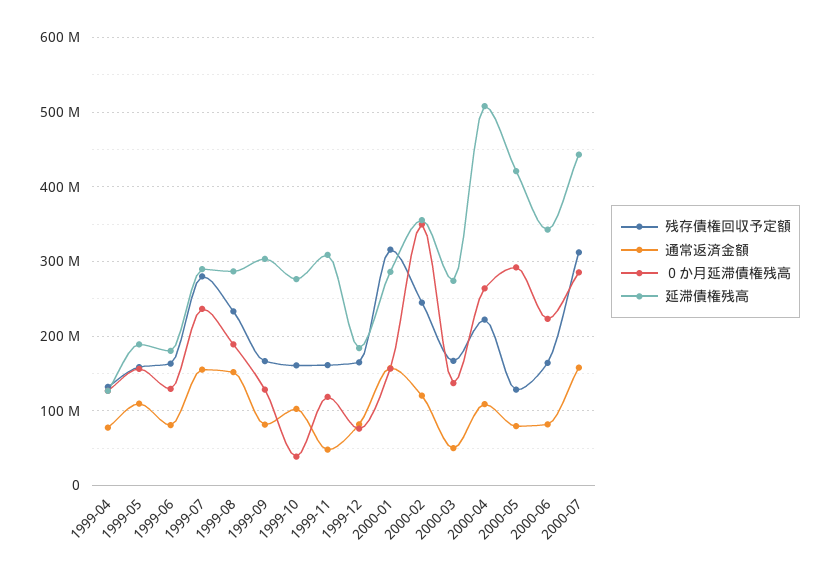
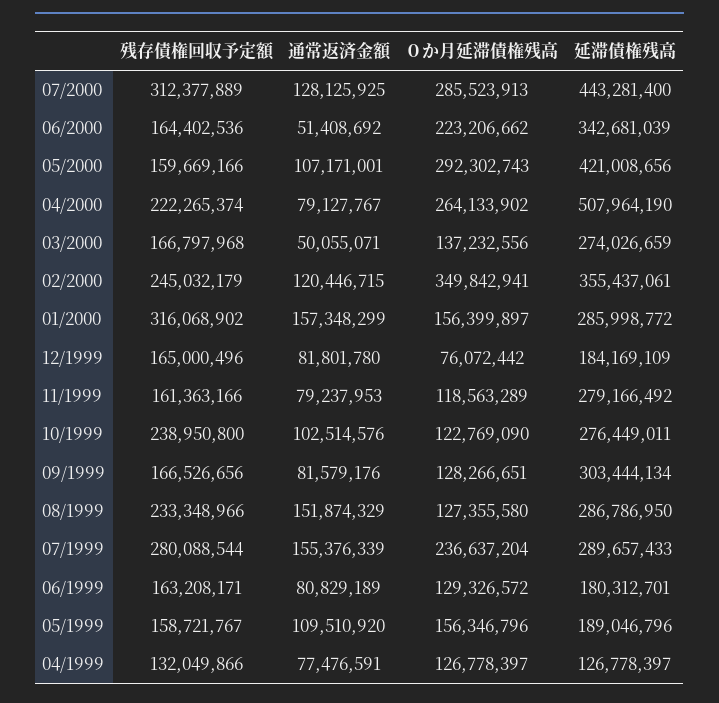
  {
    "残存債権回収予定額": {
      "1999-04": 132049866,
      "1999-05": 158721767,
      "1999-06": 163208171,
      "1999-07": 280088544,
      "1999-08": 233348966,
      "1999-09": 166526656,
-     "1999-10": 160000000,
+     "1999-10": 238950800,
      "1999-11": 161363166,
      "1999-12": 165000496,
      "2000-01": 316068902,
      "2000-02": 245032179,
      "2000-03": 166797968,
      "2000-04": 222265374,
-     "2000-05": 130000000,
+     "2000-05": 159669166,
      "2000-06": 164402536,
      "2000-07": 312377889
    },
    "通常返済金額": {
      "1999-04": 77476591,
      "1999-05": 109510920,
      "1999-06": 80829189,
      "1999-07": 155376339,
      "1999-08": 151874329,
      "1999-09": 81579176,
      "1999-10": 102514576,
-     "1999-11": 50000000,
+     "1999-11": 79237953,
      "1999-12": 81801780,
      "2000-01": 157348299,
      "2000-02": 120446715,
      "2000-03": 50055071,
-     "2000-04": 110000000,
+     "2000-04": 79127767,
-     "2000-05": 80000000,
+     "2000-05": 107171001,
-     "2000-06": 80000000,
+     "2000-06": 51408692,
-     "2000-07": 160000000
+     "2000-07": 128125925
    },
    "０か月延滞債権残高": {
      "1999-04": 126778397,
      "1999-05": 156346796,
      "1999-06": 129326572,
      "1999-07": 236637204,
-     "1999-08": 190000000,
+     "1999-08": 127355580,
      "1999-09": 128266651,
-     "1999-10": 40000000,
+     "1999-10": 122769090,
      "1999-11": 118563289,
      "1999-12": 76072442,
      "2000-01": 156399897,
      "2000-02": 349842941,
      "2000-03": 137232556,
      "2000-04": 264133902,
      "2000-05": 292302743,
      "2000-06": 223206662,
      "2000-07": 285523913
    },
    "延滞債権残高": {
      "1999-04": 126778397,
      "1999-05": 189046796,
      "1999-06": 180312701,
      "1999-07": 289657433,
      "1999-08": 286786950,
      "1999-09": 303444134,
      "1999-10": 276449011,
-     "1999-11": 310000000,
+     "1999-11": 279166492,
      "1999-12": 184169109,
      "2000-01": 285998772,
      "2000-02": 355437061,
      "2000-03": 274026659,
      "2000-04": 507964190,
      "2000-05": 421008656,
      "2000-06": 342681039,
      "2000-07": 443281400
    }
  }

